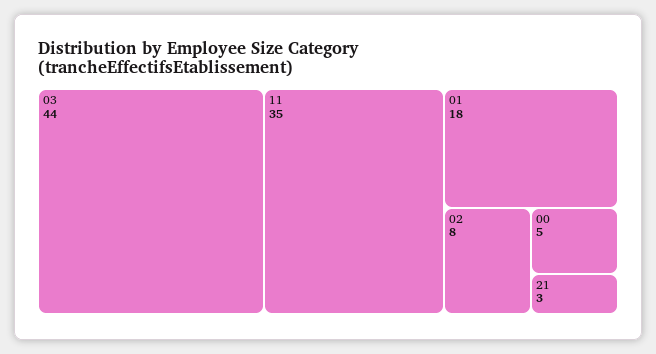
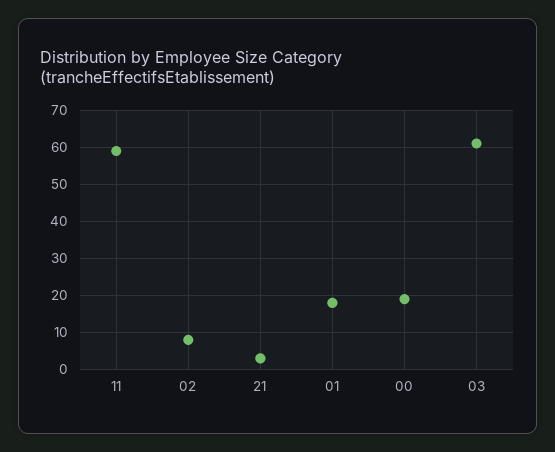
  {
-   "03": 44,
+   "03": 60,
-   "11": 35,
+   "11": 60,
    "01": 18,
    "02": 8,
-   "00": 5,
+   "00": 20,
    "21": 3
  }

